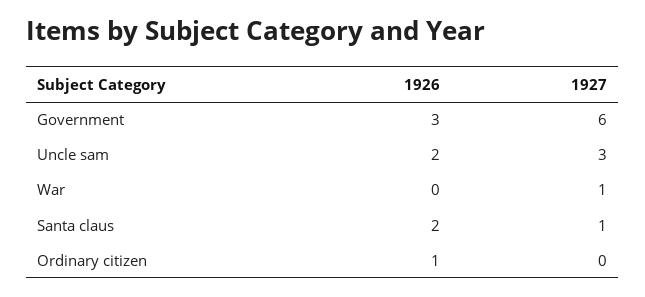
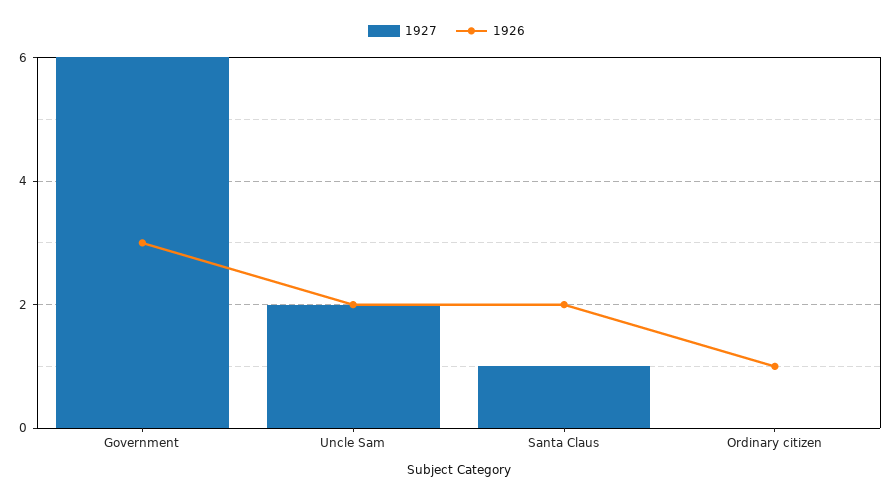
  {
    "1926": {
      "Government": 3,
      "Uncle sam": 2,
-     "War": 0,
      "Santa claus": 2,
      "Ordinary citizen": 1
    },
    "1927": {
      "Government": 6,
-     "Uncle sam": 3,
+     "Uncle sam": 2,
-     "War": 1,
      "Santa claus": 1,
      "Ordinary citizen": 0
    }
  }

